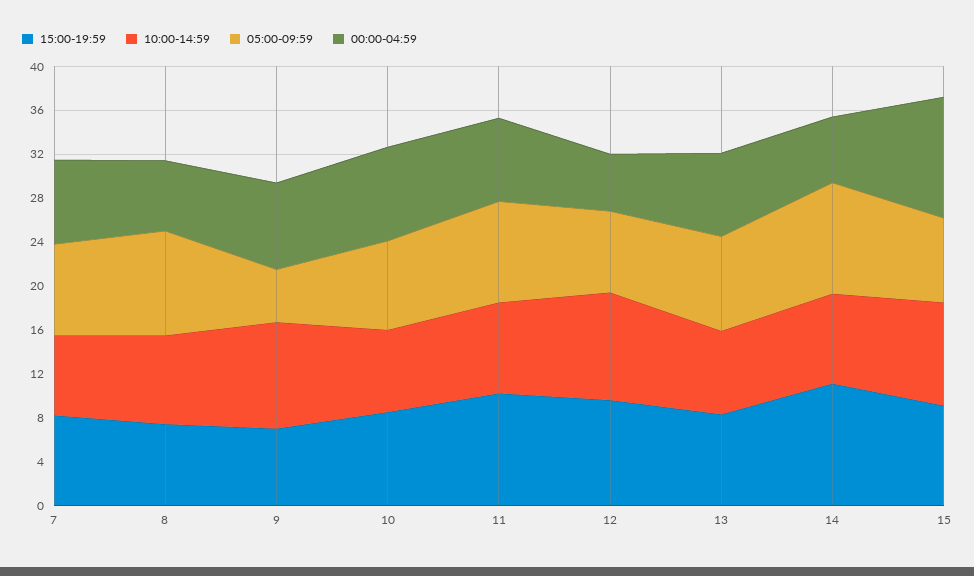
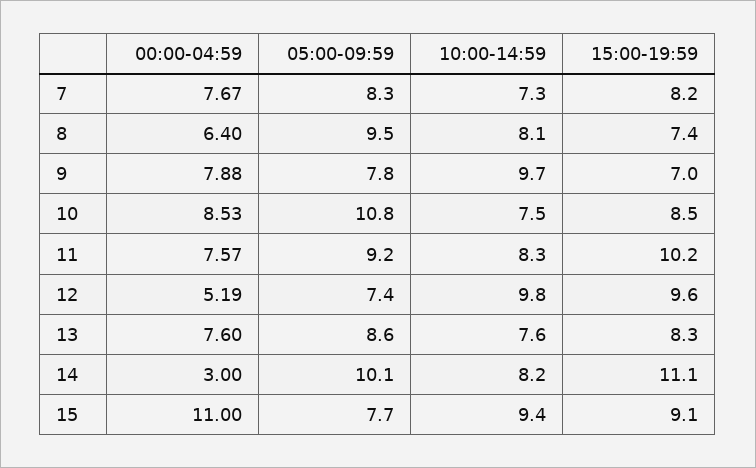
  {
    "15:00-19:59": {
      "7": 8.2,
      "8": 7.4,
      "9": 7,
      "10": 8.5,
      "11": 10.2,
      "12": 9.6,
      "13": 8.3,
      "14": 11.1,
      "15": 9.1
    },
    "10:00-14:59": {
      "7": 7.3,
      "8": 8.1,
      "9": 9.7,
      "10": 7.5,
      "11": 8.3,
      "12": 9.8,
      "13": 7.6,
      "14": 8.2,
      "15": 9.4
    },
    "05:00-09:59": {
      "7": 8.3,
      "8": 9.5,
-     "9": 5,
+     "9": 7.8,
-     "10": 8,
+     "10": 10.8,
      "11": 9.2,
      "12": 7.4,
      "13": 8.6,
      "14": 10.1,
      "15": 7.7
    },
    "00:00-04:59": {
      "7": 7.67,
      "8": 6.4,
      "9": 7.88,
      "10": 8.53,
      "11": 7.57,
      "12": 5.19,
      "13": 7.6,
-     "14": 6,
+     "14": 3,
      "15": 11
    }
  }

